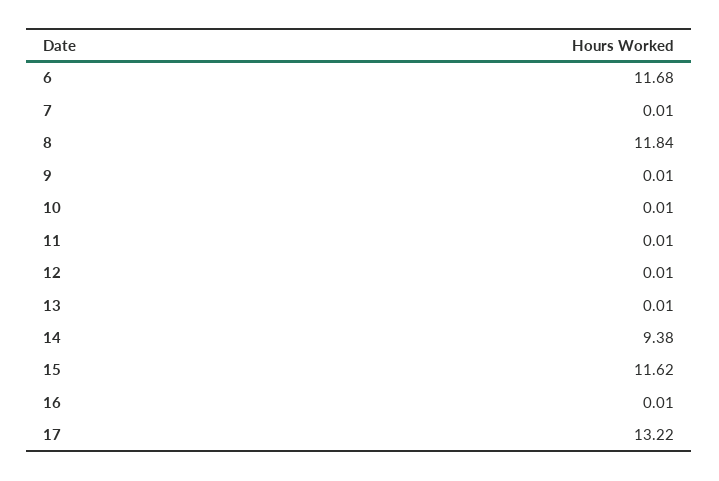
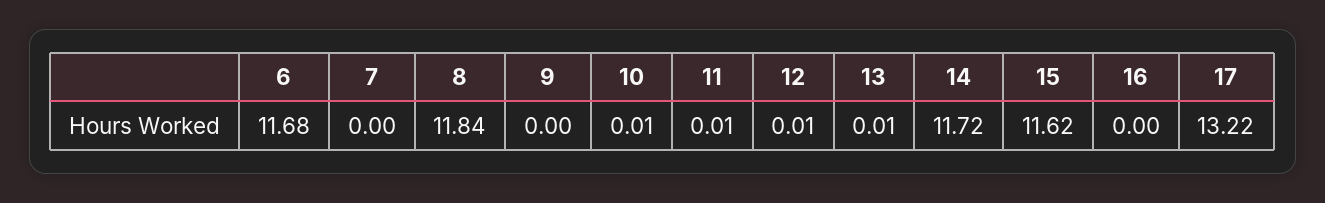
  {
    "6": 11.68,
-   "7": 0.01,
+   "7": 0,
    "8": 11.84,
-   "9": 0.01,
+   "9": 0,
    "10": 0.01,
    "11": 0.01,
    "12": 0.01,
    "13": 0.01,
-   "14": 9.38,
+   "14": 11.72,
    "15": 11.62,
-   "16": 0.01,
+   "16": 0,
    "17": 13.22
  }

